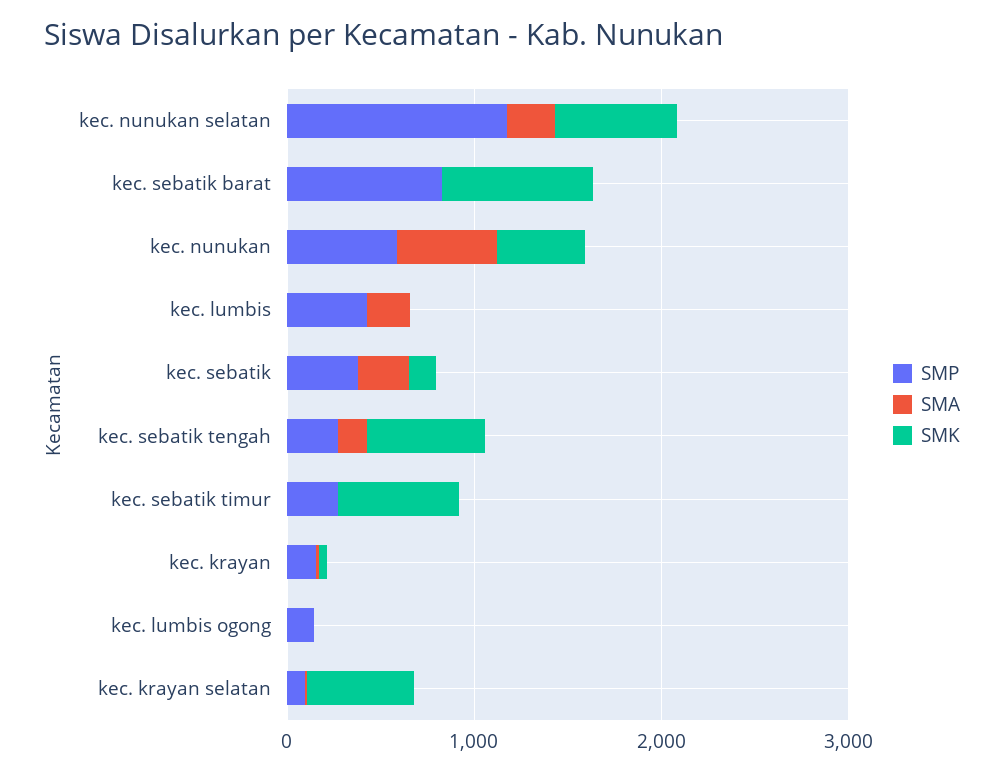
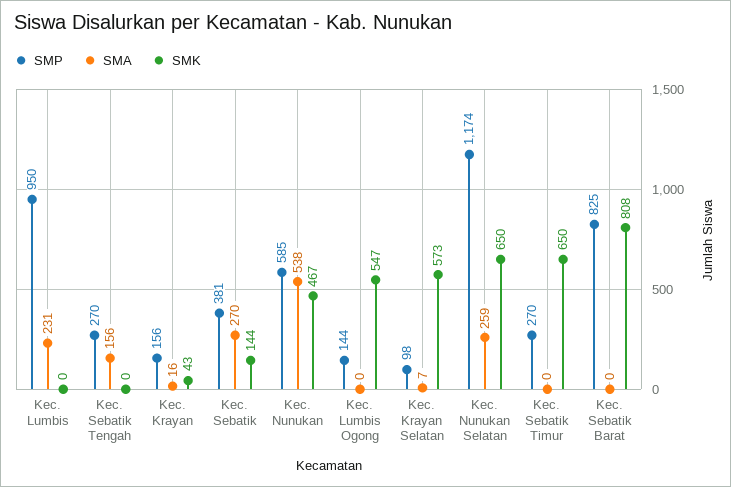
  {
    "SMP": {
      "kec. nunukan selatan": 1174,
      "kec. sebatik barat": 825,
      "kec. nunukan": 585,
-     "kec. lumbis": 400,
+     "kec. lumbis": 950,
      "kec. sebatik": 381,
      "kec. sebatik tengah": 270,
      "kec. sebatik timur": 270,
      "kec. krayan": 156,
      "kec. lumbis ogong": 144,
      "kec. krayan selatan": 98
    },
    "SMA": {
      "kec. nunukan selatan": 259,
      "kec. sebatik barat": 0,
      "kec. nunukan": 538,
      "kec. lumbis": 231,
      "kec. sebatik": 270,
      "kec. sebatik tengah": 156,
      "kec. sebatik timur": 0,
      "kec. krayan": 16,
      "kec. lumbis ogong": 0,
      "kec. krayan selatan": 7
    },
    "SMK": {
      "kec. nunukan selatan": 650,
      "kec. sebatik barat": 808,
      "kec. nunukan": 467,
      "kec. lumbis": 0,
      "kec. sebatik": 144,
-     "kec. sebatik tengah": 600,
+     "kec. sebatik tengah": 0,
      "kec. sebatik timur": 650,
      "kec. krayan": 43,
-     "kec. lumbis ogong": 0,
+     "kec. lumbis ogong": 547,
      "kec. krayan selatan": 573
    }
  }

